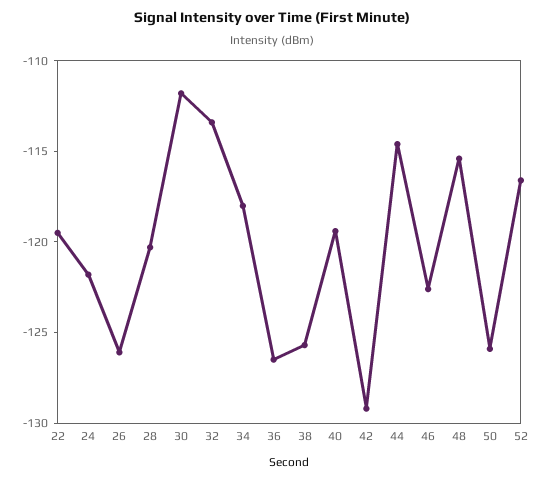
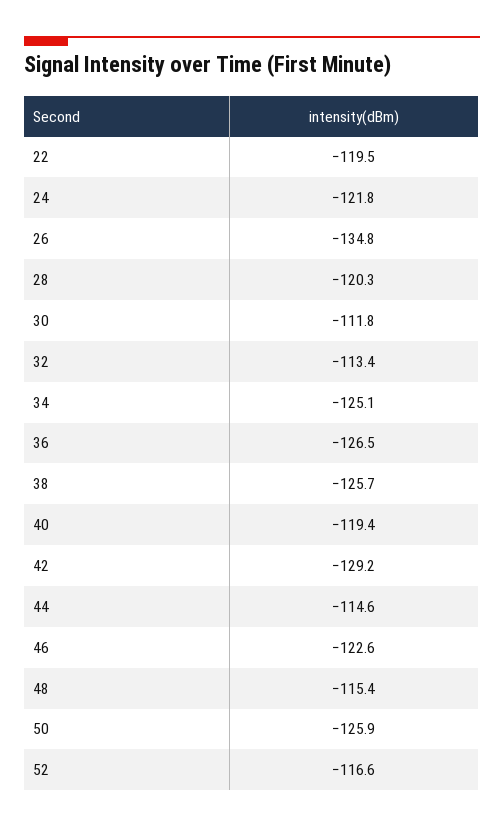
  {
    "22": -119.5,
    "24": -121.8,
-   "26": -126,
+   "26": -134.8,
    "28": -120.3,
    "30": -111.8,
    "32": -113.4,
-   "34": -118,
+   "34": -125.1,
    "36": -126.5,
    "38": -125.7,
    "40": -119.4,
    "42": -129.2,
    "44": -114.6,
    "46": -122.6,
    "48": -115.4,
    "50": -125.9,
    "52": -116.6
  }

